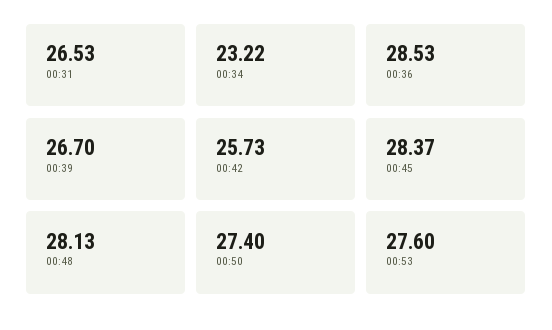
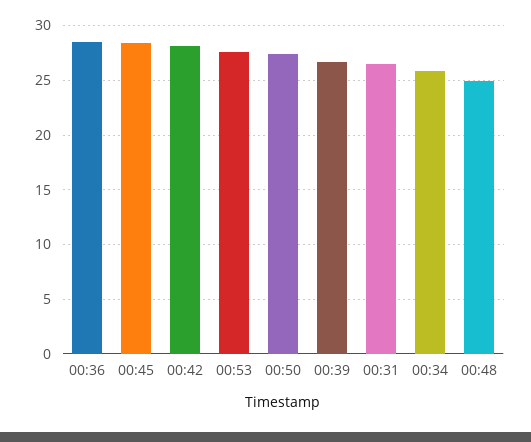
  {
    "00:31": 26.53,
-   "00:34": 23.22,
+   "00:34": 26,
    "00:36": 28.53,
    "00:39": 26.7,
-   "00:42": 25.73,
+   "00:42": 28,
    "00:45": 28.37,
-   "00:48": 28.13,
+   "00:48": 25,
    "00:50": 27.4,
    "00:53": 27.6
  }

